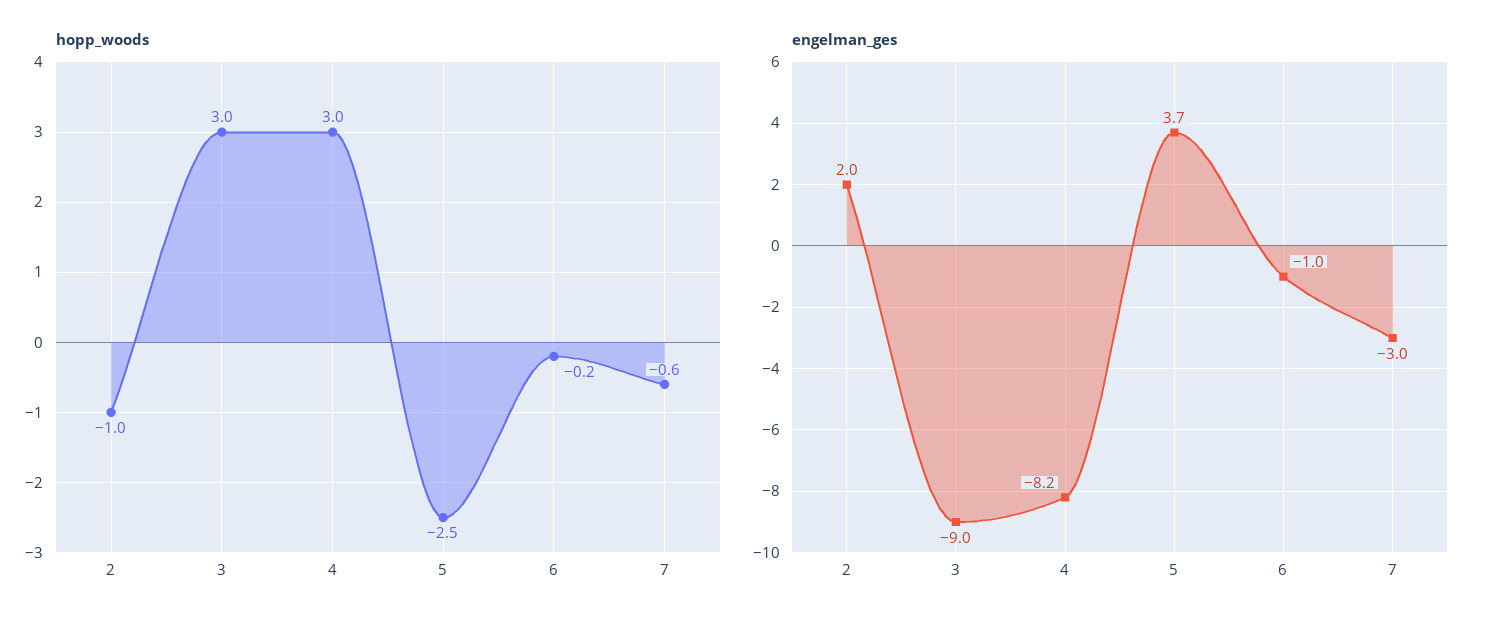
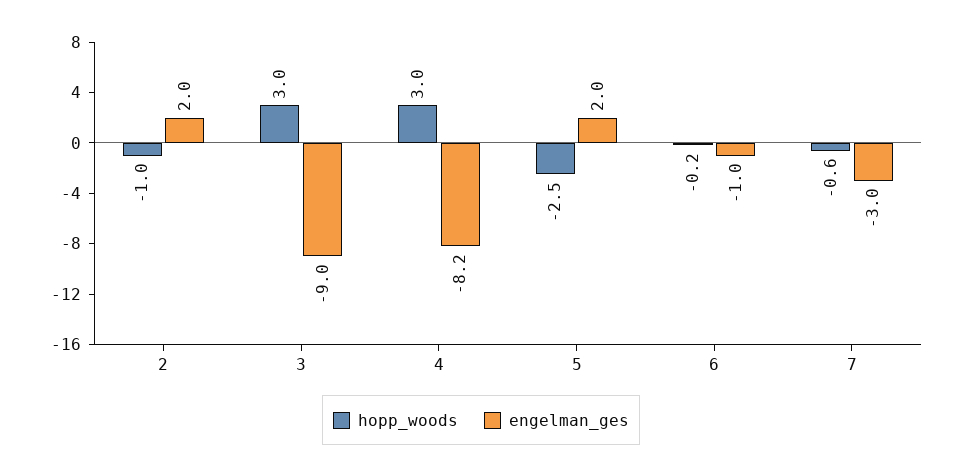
  {
    "hopp_woods": {
      "2": -1,
      "3": 3,
      "4": 3,
      "5": -2.5,
      "6": -0.2,
      "7": -0.6
    },
    "engelman_ges": {
      "2": 2,
      "3": -9,
      "4": -8.2,
-     "5": 3.7,
+     "5": 2,
      "6": -1,
      "7": -3
    }
  }

